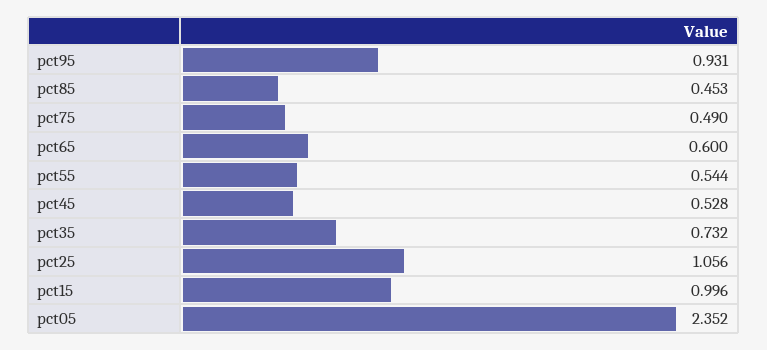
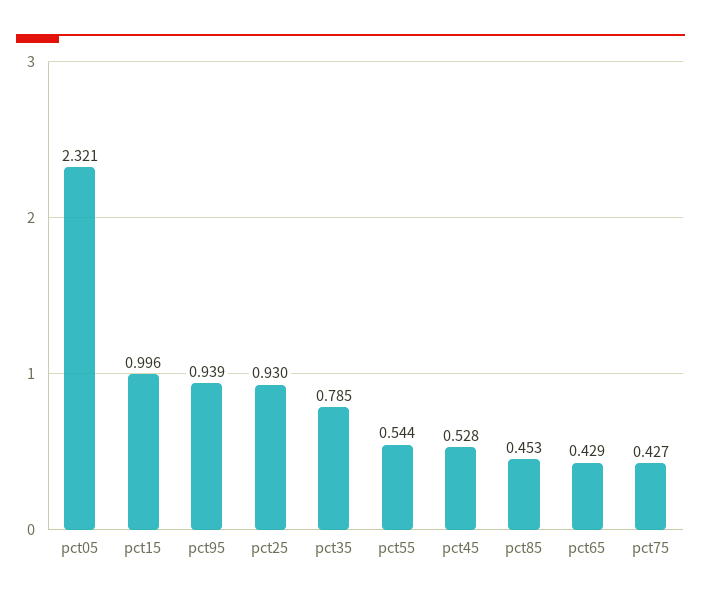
  {
-   "pct95": 0.931,
+   "pct95": 0.939,
    "pct85": 0.453,
-   "pct75": 0.49,
+   "pct75": 0.427,
-   "pct65": 0.6,
+   "pct65": 0.429,
    "pct55": 0.544,
    "pct45": 0.528,
-   "pct35": 0.732,
+   "pct35": 0.785,
-   "pct25": 1.056,
+   "pct25": 0.93,
    "pct15": 0.996,
-   "pct05": 2.352
+   "pct05": 2.321
  }

